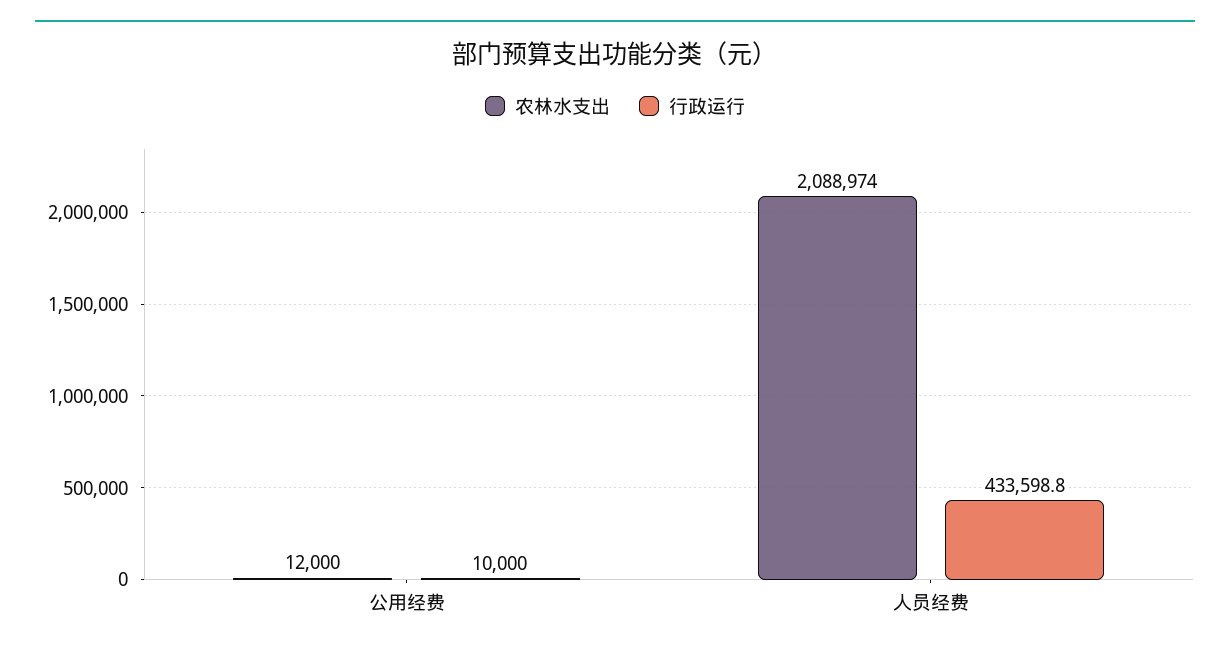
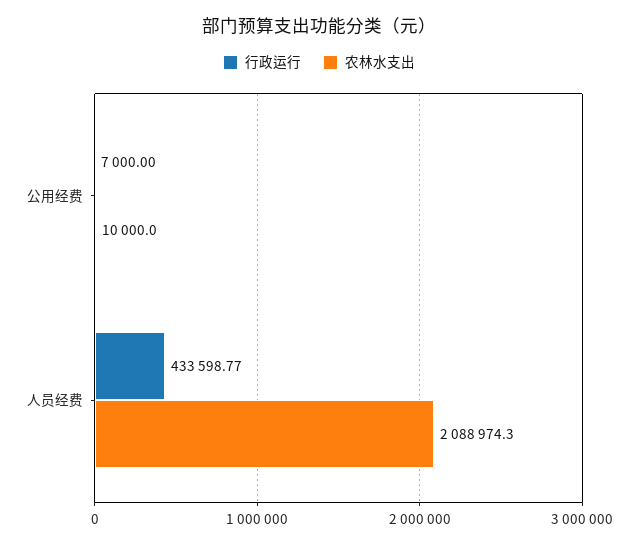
  {
    "农林水支出": {
-     "公用经费": 12000,
+     "公用经费": 10000,
      "人员经费": 2088974.3
    },
    "行政运行": {
-     "公用经费": 10000,
+     "公用经费": 7000,
      "人员经费": 433598.77
    }
  }

